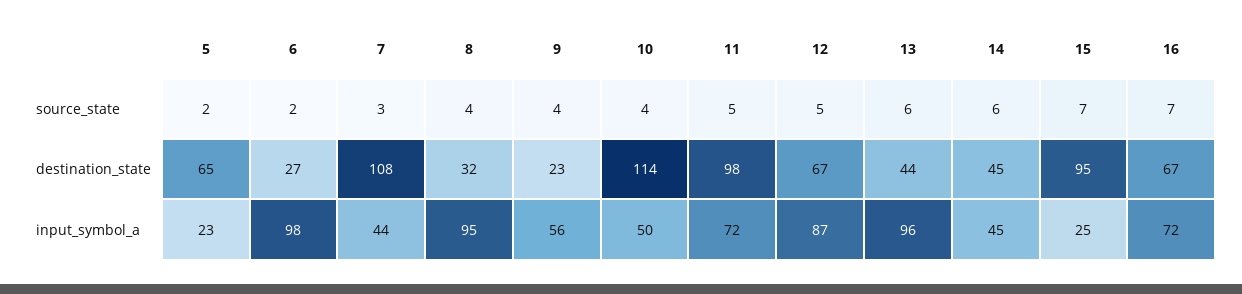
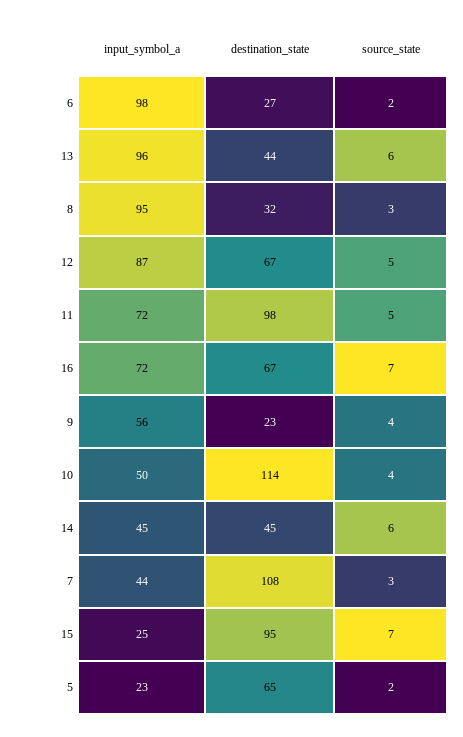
  {
    "5": {
      "source_state": 2,
      "destination_state": 65,
      "input_symbol_a": 23
    },
    "6": {
      "source_state": 2,
      "destination_state": 27,
      "input_symbol_a": 98
    },
    "7": {
      "source_state": 3,
      "destination_state": 108,
      "input_symbol_a": 44
    },
    "8": {
-     "source_state": 4,
+     "source_state": 3,
      "destination_state": 32,
      "input_symbol_a": 95
    },
    "9": {
      "source_state": 4,
      "destination_state": 23,
      "input_symbol_a": 56
    },
    "10": {
      "source_state": 4,
      "destination_state": 114,
      "input_symbol_a": 50
    },
    "11": {
      "source_state": 5,
      "destination_state": 98,
      "input_symbol_a": 72
    },
    "12": {
      "source_state": 5,
      "destination_state": 67,
      "input_symbol_a": 87
    },
    "13": {
      "source_state": 6,
      "destination_state": 44,
      "input_symbol_a": 96
    },
    "14": {
      "source_state": 6,
      "destination_state": 45,
      "input_symbol_a": 45
    },
    "15": {
      "source_state": 7,
      "destination_state": 95,
      "input_symbol_a": 25
    },
    "16": {
      "source_state": 7,
      "destination_state": 67,
      "input_symbol_a": 72
    }
  }

